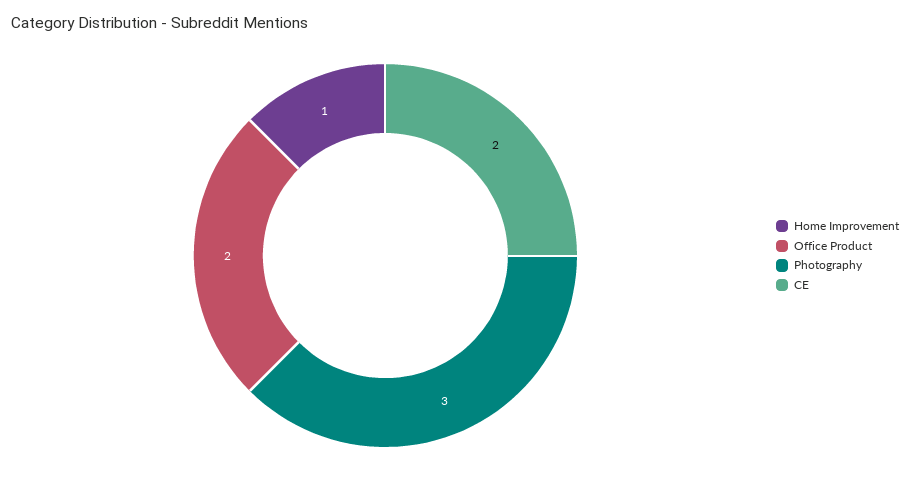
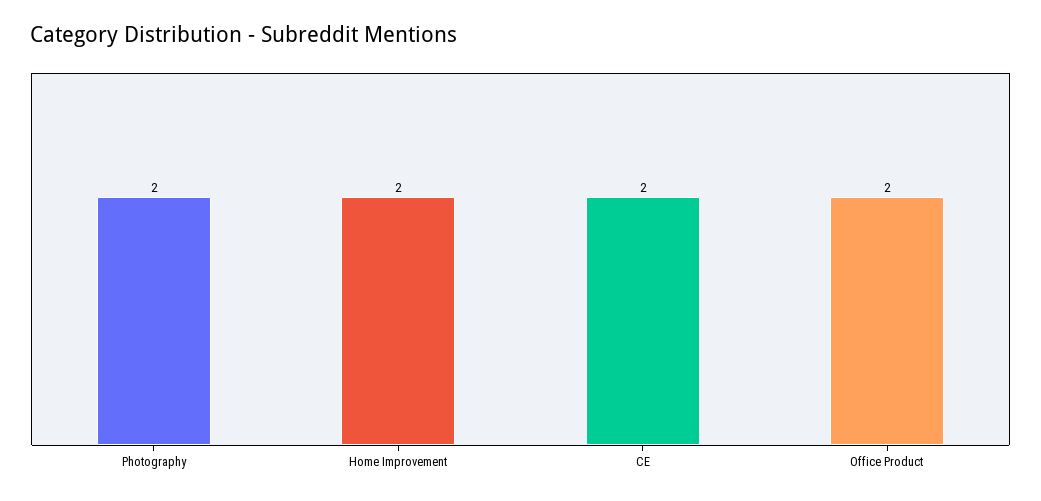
  {
-   "Home Improvement": 1,
+   "Home Improvement": 2,
    "Office Product": 2,
-   "Photography": 3,
+   "Photography": 2,
    "CE": 2
  }

